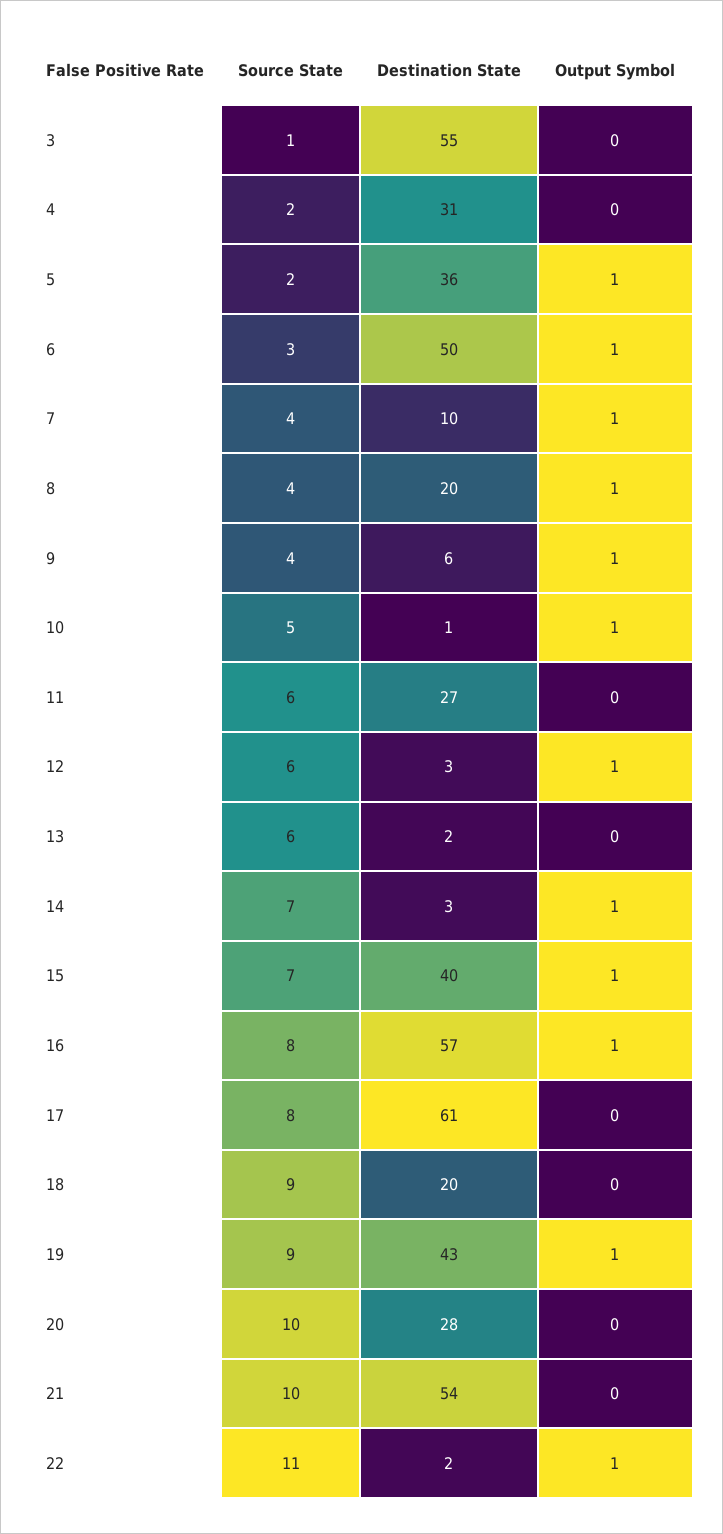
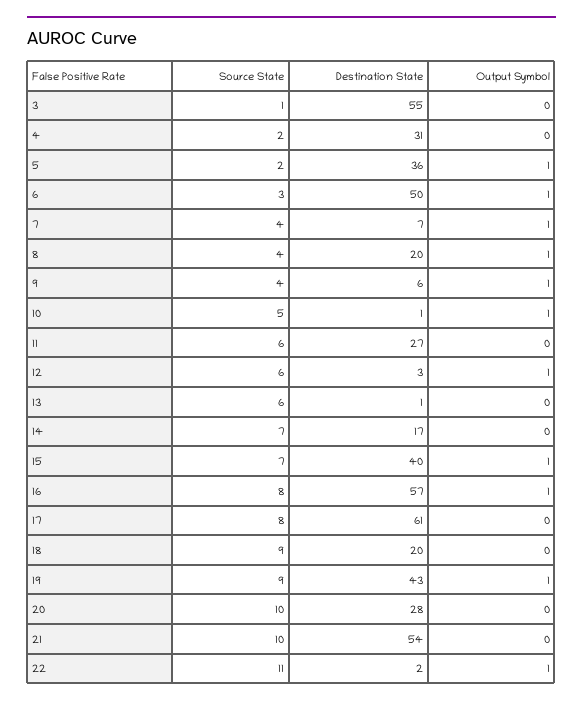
  {
    "Source State": {
      "3": 1,
      "4": 2,
      "5": 2,
      "6": 3,
      "7": 4,
      "8": 4,
      "9": 4,
      "10": 5,
      "11": 6,
      "12": 6,
      "13": 6,
      "14": 7,
      "15": 7,
      "16": 8,
      "17": 8,
      "18": 9,
      "19": 9,
      "20": 10,
      "21": 10,
      "22": 11
    },
    "Destination State": {
      "3": 55,
      "4": 31,
      "5": 36,
      "6": 50,
-     "7": 10,
+     "7": 7,
      "8": 20,
      "9": 6,
      "10": 1,
      "11": 27,
      "12": 3,
-     "13": 2,
+     "13": 1,
-     "14": 3,
+     "14": 17,
      "15": 40,
      "16": 57,
      "17": 61,
      "18": 20,
      "19": 43,
      "20": 28,
      "21": 54,
      "22": 2
    },
    "Output Symbol": {
      "3": 0,
      "4": 0,
      "5": 1,
      "6": 1,
      "7": 1,
      "8": 1,
      "9": 1,
      "10": 1,
      "11": 0,
      "12": 1,
      "13": 0,
-     "14": 1,
+     "14": 0,
      "15": 1,
      "16": 1,
      "17": 0,
      "18": 0,
      "19": 1,
      "20": 0,
      "21": 0,
      "22": 1
    }
  }

